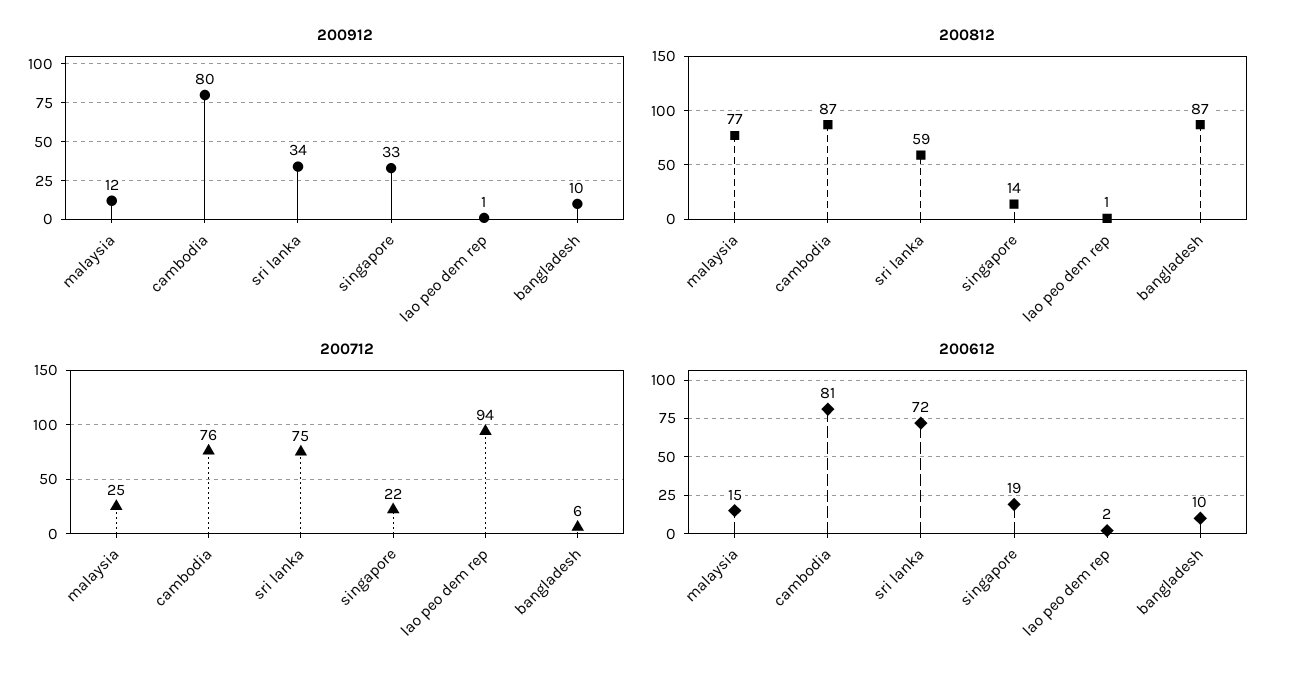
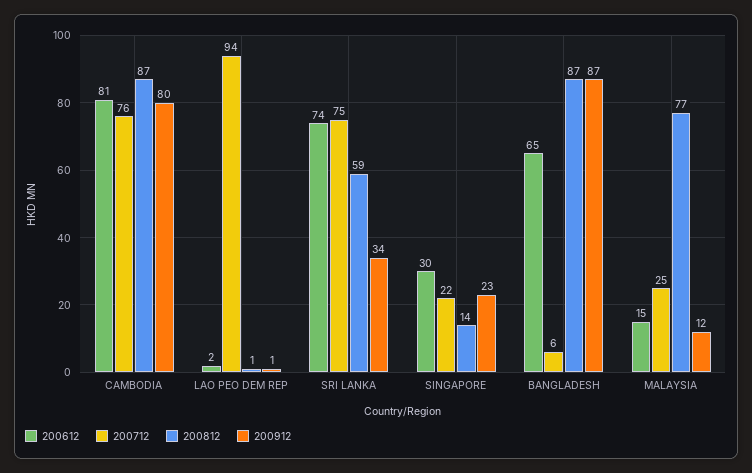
  {
    "200912": {
      "malaysia": 12,
      "cambodia": 80,
      "sri lanka": 34,
-     "singapore": 33,
+     "singapore": 23,
      "lao peo dem rep": 1,
-     "bangladesh": 10
+     "bangladesh": 87
    },
    "200812": {
      "malaysia": 77,
      "cambodia": 87,
      "sri lanka": 59,
      "singapore": 14,
      "lao peo dem rep": 1,
      "bangladesh": 87
    },
    "200712": {
      "malaysia": 25,
      "cambodia": 76,
      "sri lanka": 75,
      "singapore": 22,
      "lao peo dem rep": 94,
      "bangladesh": 6
    },
    "200612": {
      "malaysia": 15,
      "cambodia": 81,
-     "sri lanka": 72,
+     "sri lanka": 74,
-     "singapore": 19,
+     "singapore": 30,
      "lao peo dem rep": 2,
-     "bangladesh": 10
+     "bangladesh": 65
    }
  }

